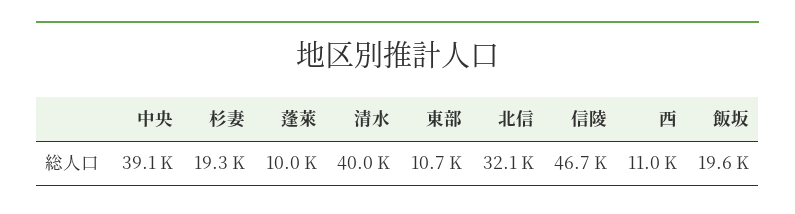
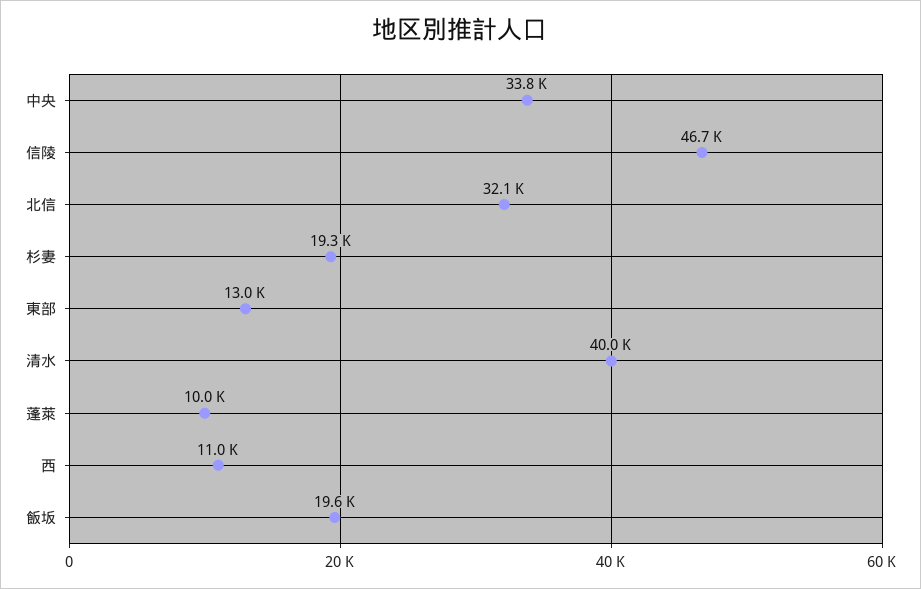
  {
-   "中央": 39100,
+   "中央": 33800,
    "杉妻": 19300,
    "蓬萊": 10000,
    "清水": 40000,
-   "東部": 10700,
+   "東部": 13000,
    "北信": 32100,
    "信陵": 46700,
    "西": 11000,
    "飯坂": 19600
  }

